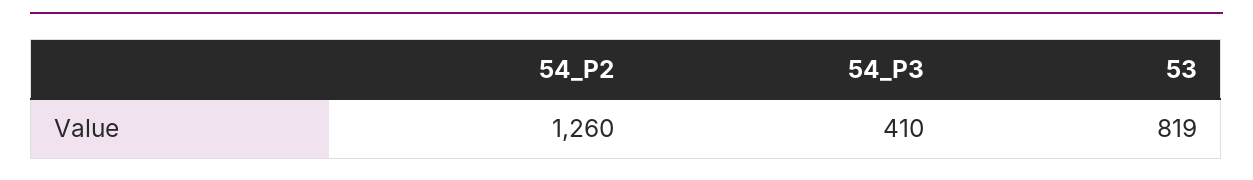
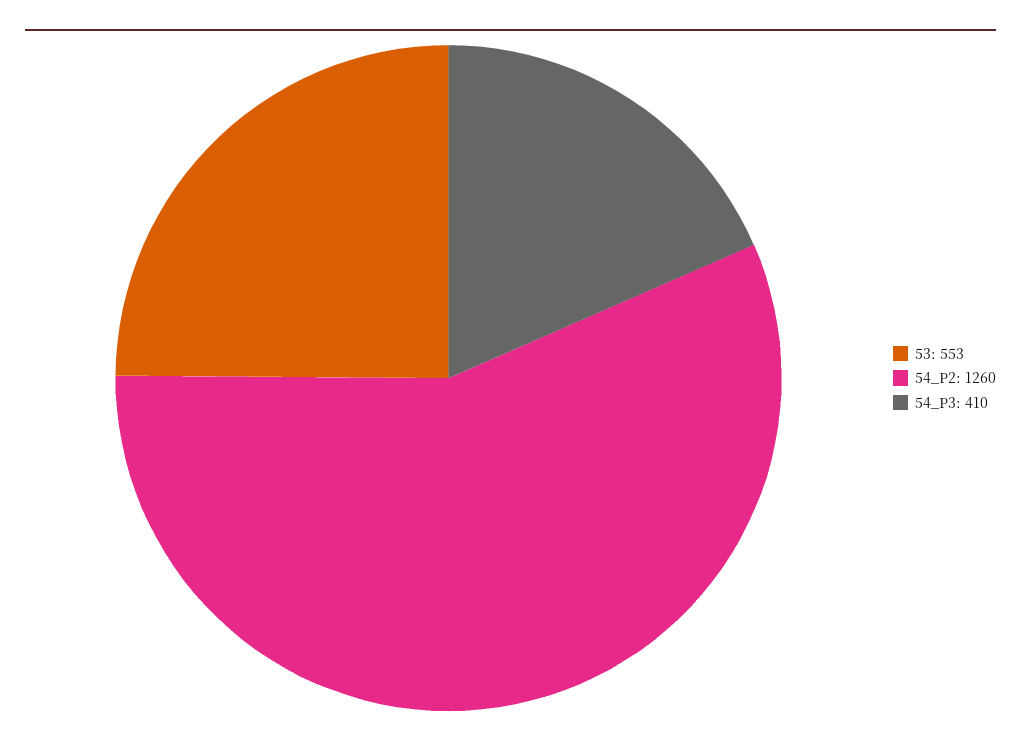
  {
    "54_P2": 1260,
    "54_P3": 410,
-   "53": 819
+   "53": 553
  }

